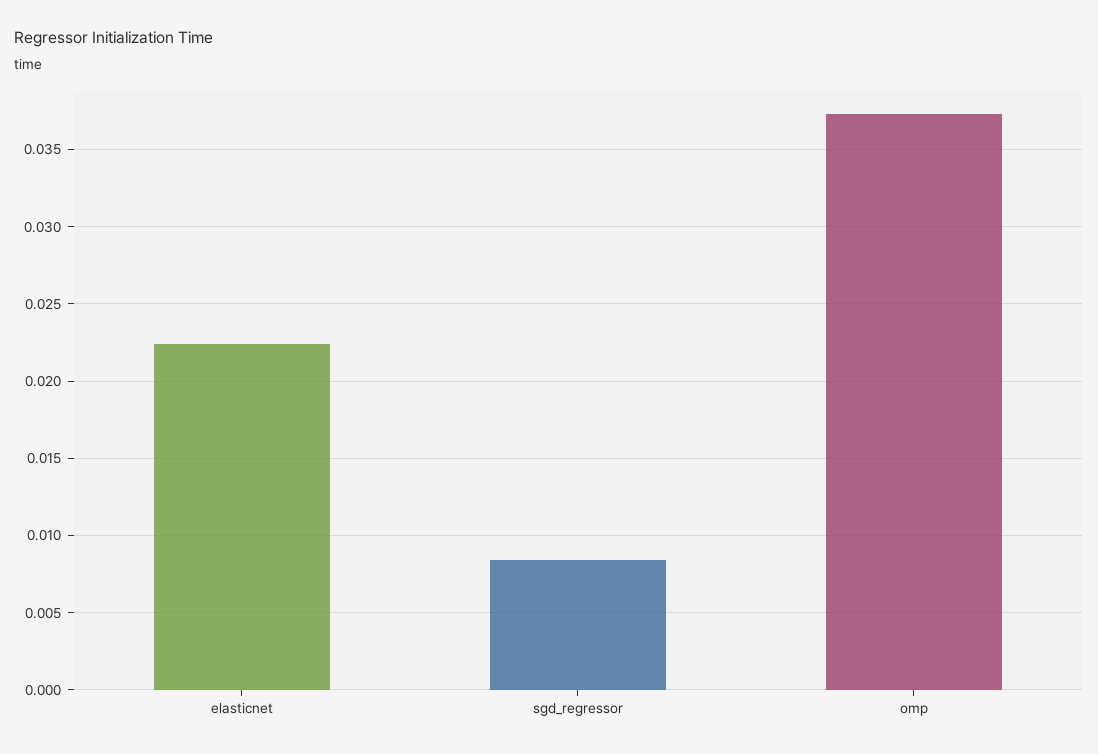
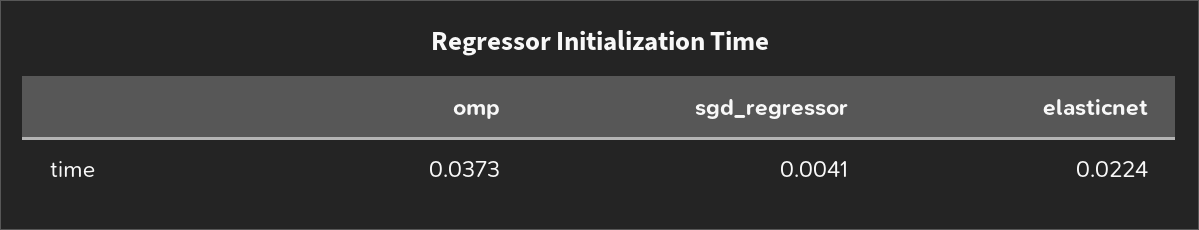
  {
    "elasticnet": 0.0224,
-   "sgd_regressor": 0.0085,
+   "sgd_regressor": 0.0041,
    "omp": 0.0373
  }

